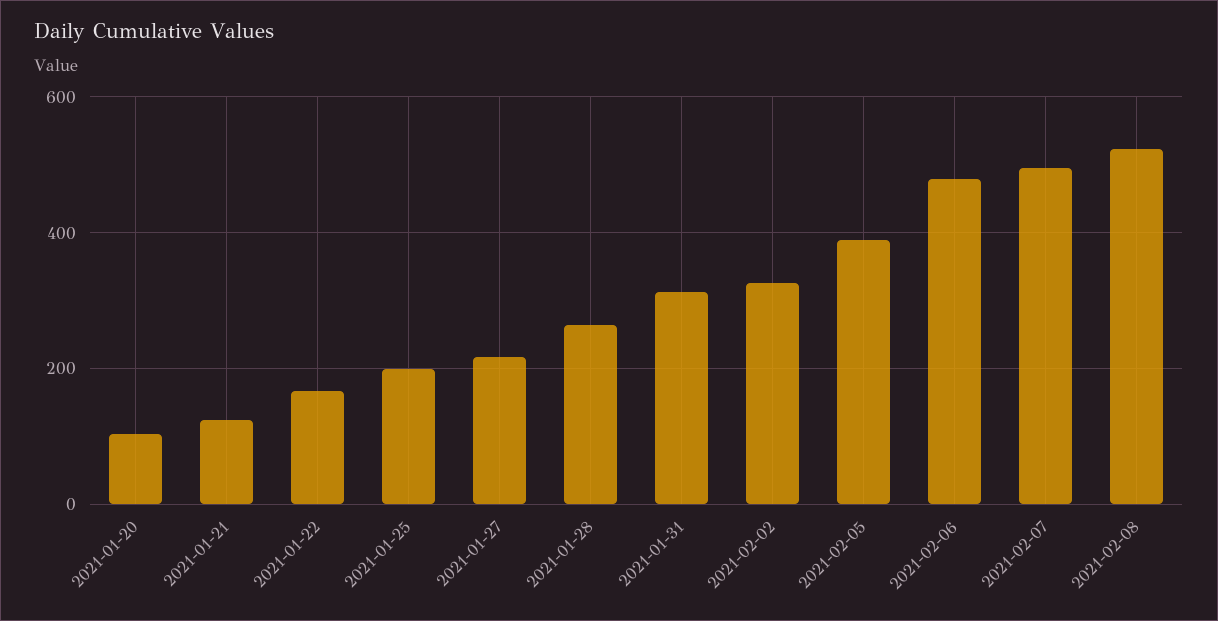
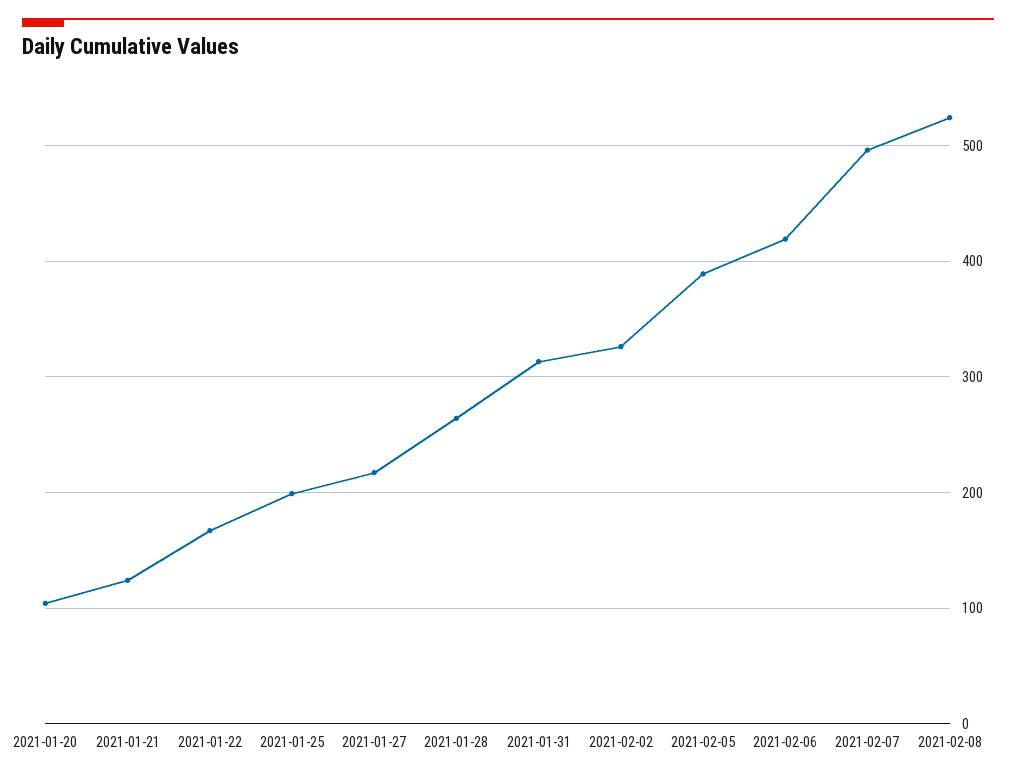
  {
    "2021-01-20": 100,
    "2021-01-21": 120,
    "2021-01-22": 170,
    "2021-01-25": 200,
    "2021-01-27": 220,
    "2021-01-28": 260,
    "2021-01-31": 310,
    "2021-02-02": 330,
    "2021-02-05": 390,
-   "2021-02-06": 480,
+   "2021-02-06": 420,
    "2021-02-07": 500,
    "2021-02-08": 520
  }

